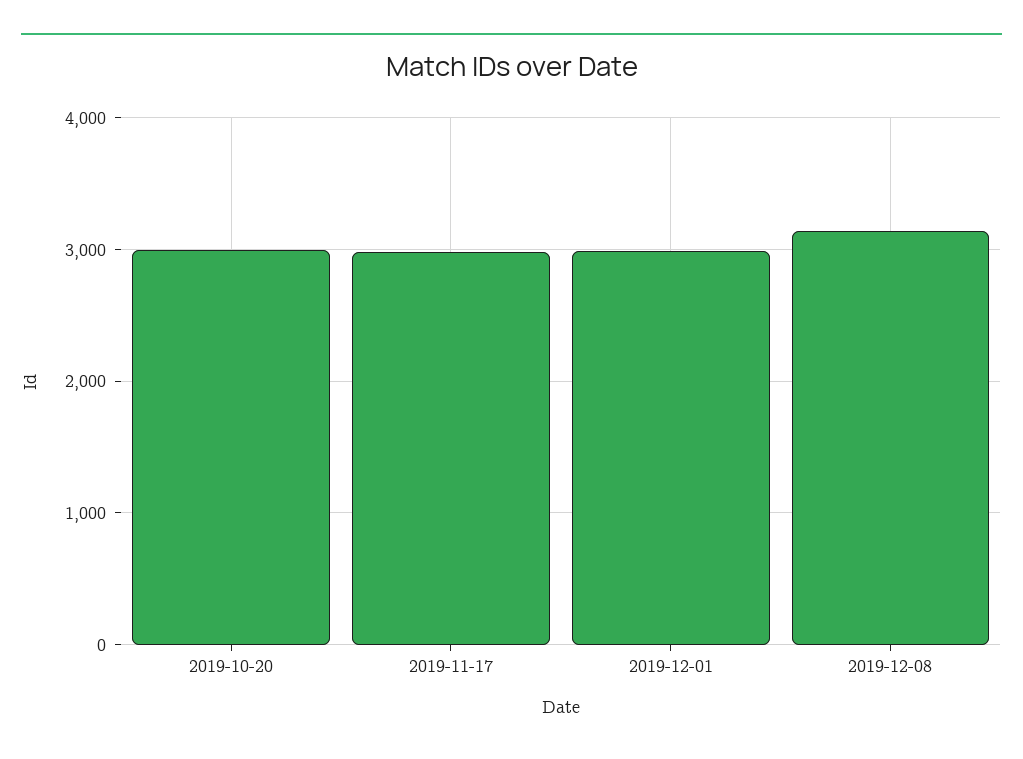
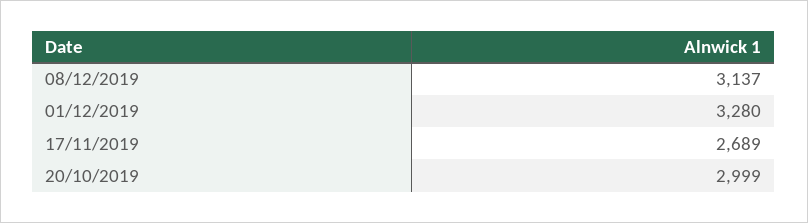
  {
    "2019-10-20": 2999,
-   "2019-11-17": 3000,
+   "2019-11-17": 2689,
-   "2019-12-01": 3000,
+   "2019-12-01": 3280,
    "2019-12-08": 3137
  }

